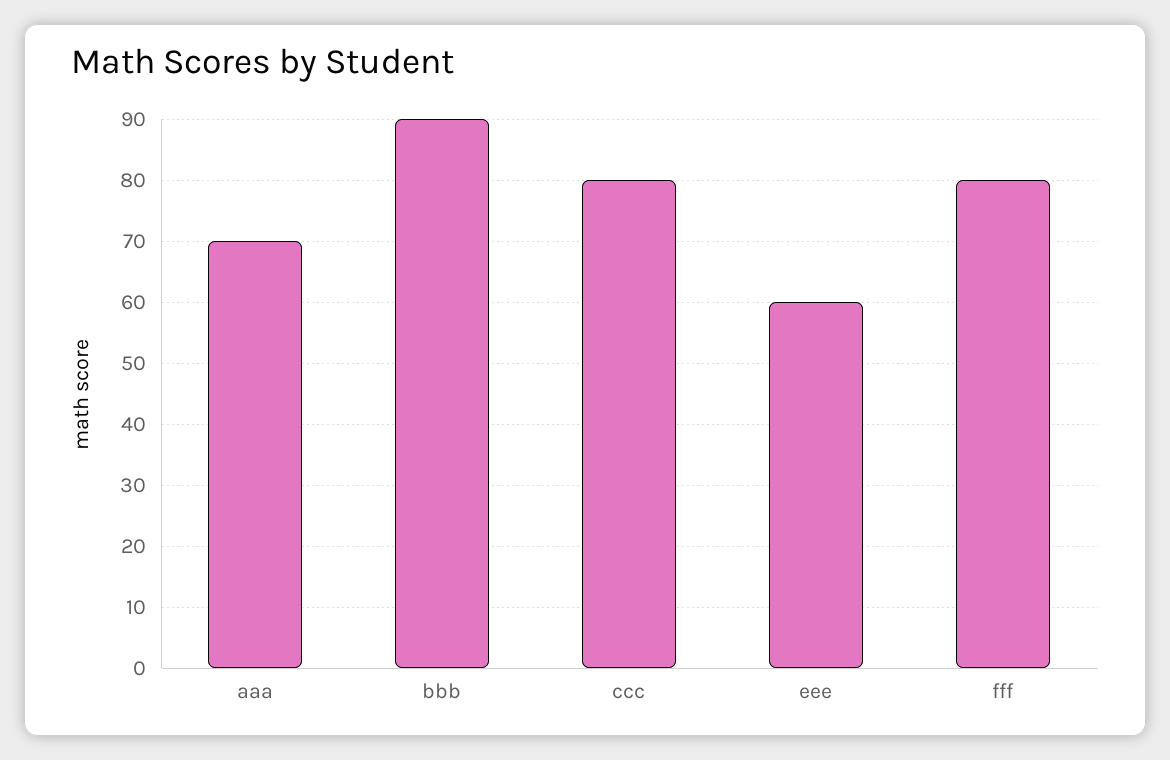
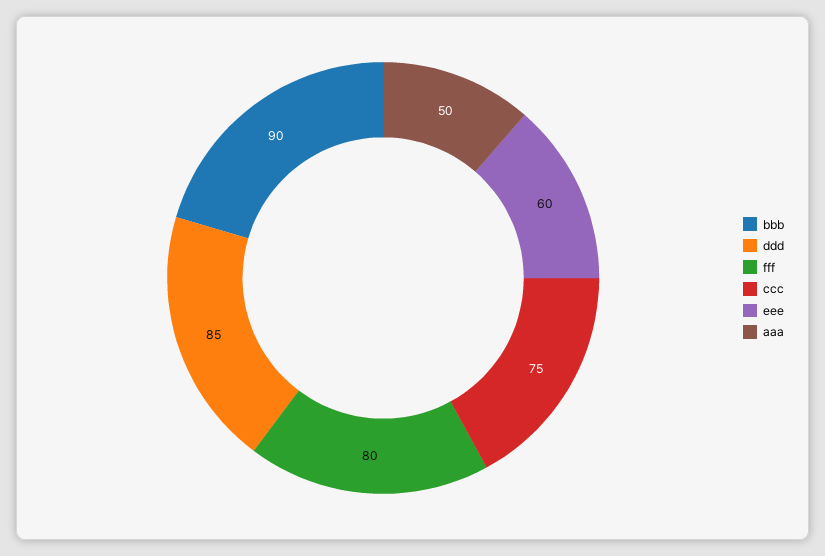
  {
-   "aaa": 70,
+   "aaa": 50,
    "bbb": 90,
-   "ccc": 80,
+   "ccc": 75,
    "eee": 60,
-   "fff": 80
+   "fff": 80,
+   "ddd": 85
  }

